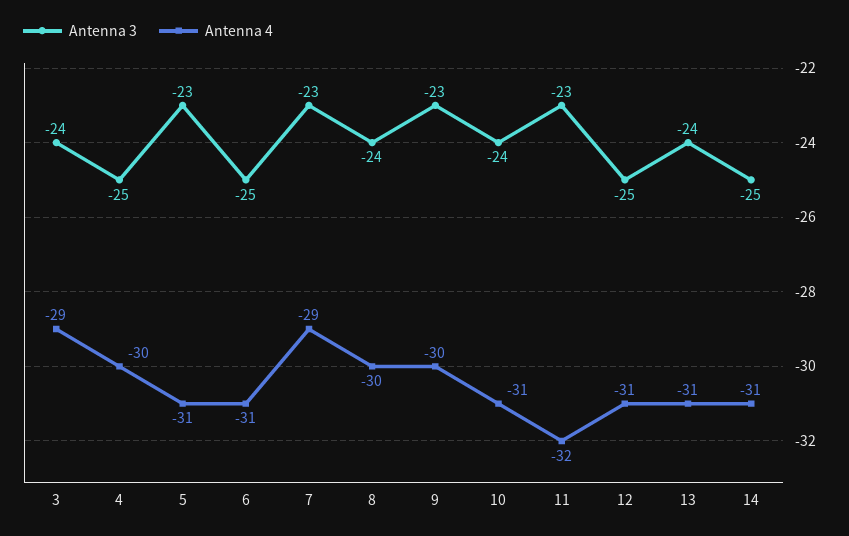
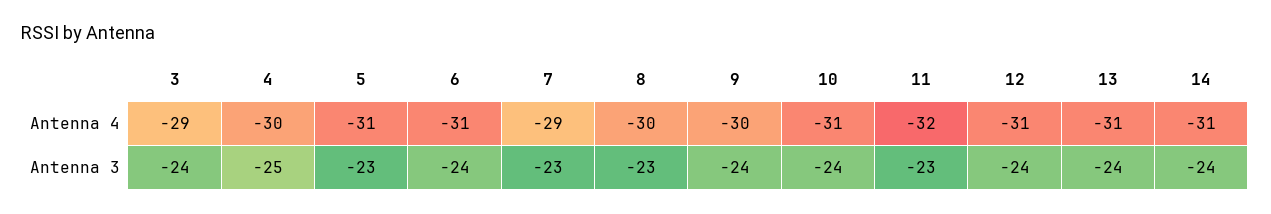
  {
    "Antenna 3": {
      "3": -24,
      "4": -25,
      "5": -23,
-     "6": -25,
+     "6": -24,
      "7": -23,
-     "8": -24,
+     "8": -23,
-     "9": -23,
+     "9": -24,
      "10": -24,
      "11": -23,
-     "12": -25,
+     "12": -24,
      "13": -24,
-     "14": -25
+     "14": -24
    },
    "Antenna 4": {
      "3": -29,
      "4": -30,
      "5": -31,
      "6": -31,
      "7": -29,
      "8": -30,
      "9": -30,
      "10": -31,
      "11": -32,
      "12": -31,
      "13": -31,
      "14": -31
    }
  }

